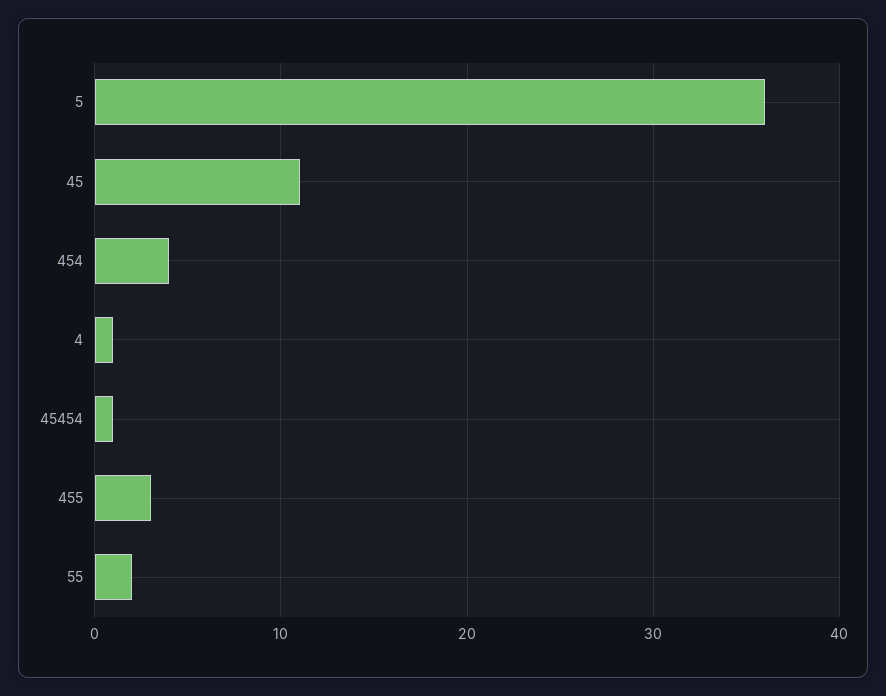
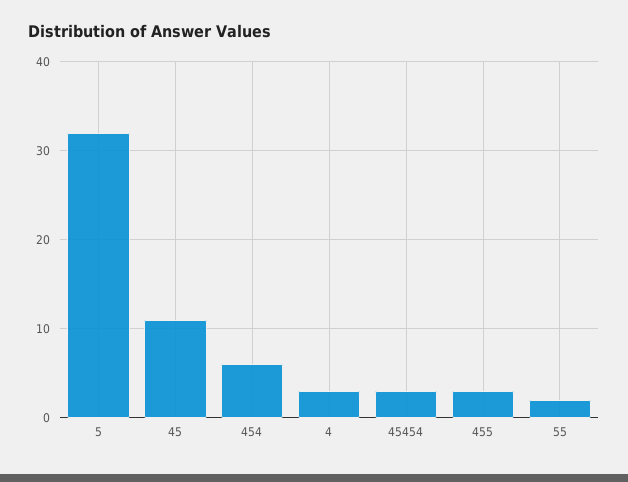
  {
-   "5": 36,
+   "5": 32,
    "45": 11,
-   "454": 4,
+   "454": 6,
-   "4": 1,
+   "4": 3,
-   "45454": 1,
+   "45454": 3,
    "455": 3,
    "55": 2
  }

